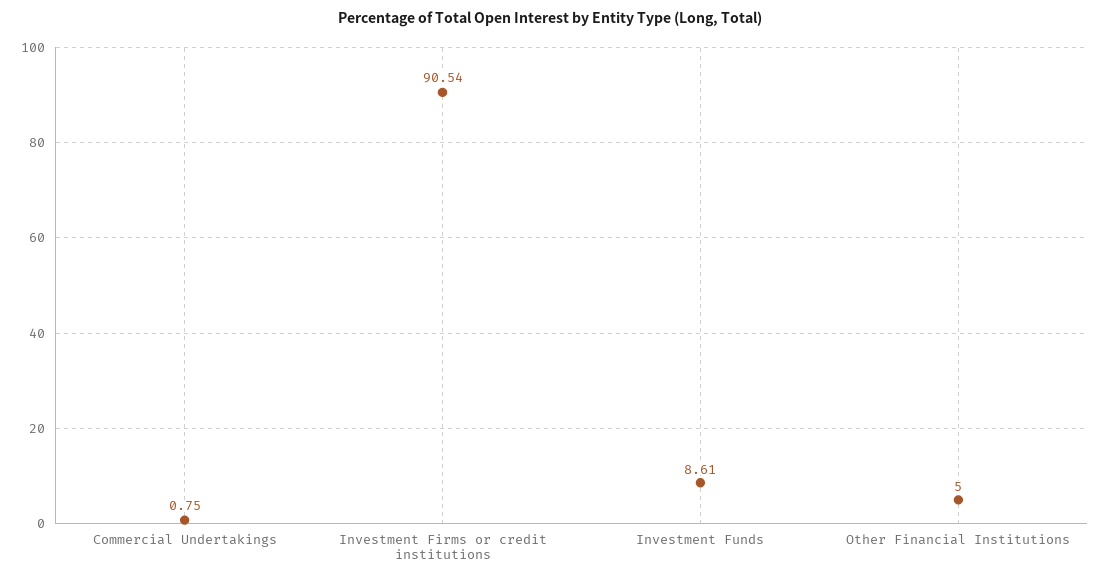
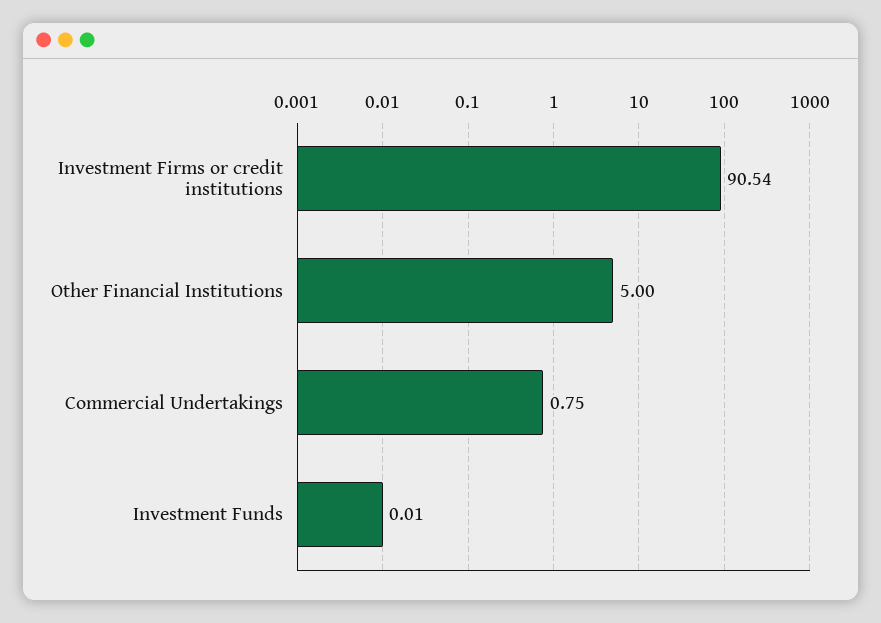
  {
    "Commercial Undertakings": 0.75,
    "Investment Firms or credit institutions": 90.54,
-   "Investment Funds": 8.61,
+   "Investment Funds": 0.01,
    "Other Financial Institutions": 5
  }

